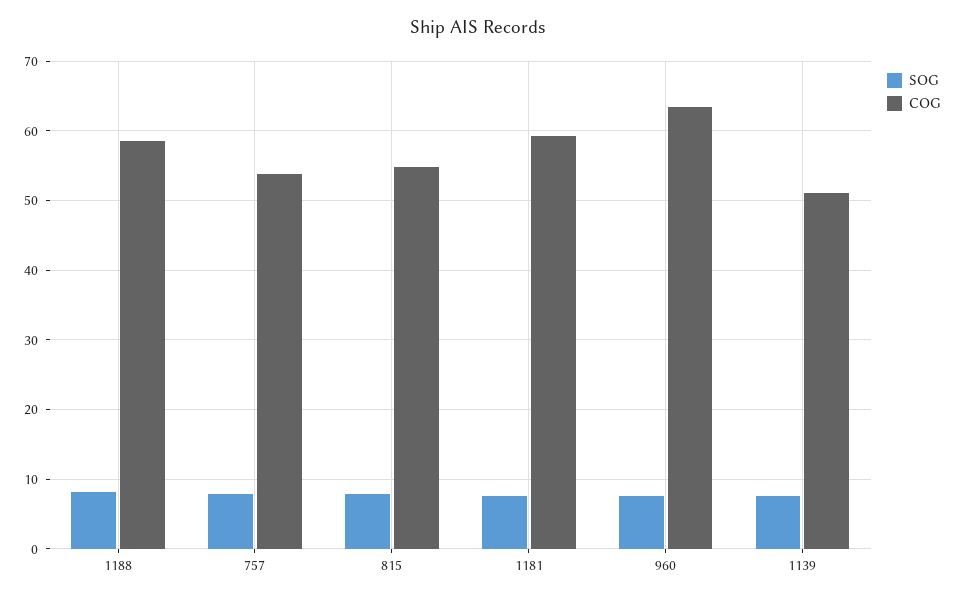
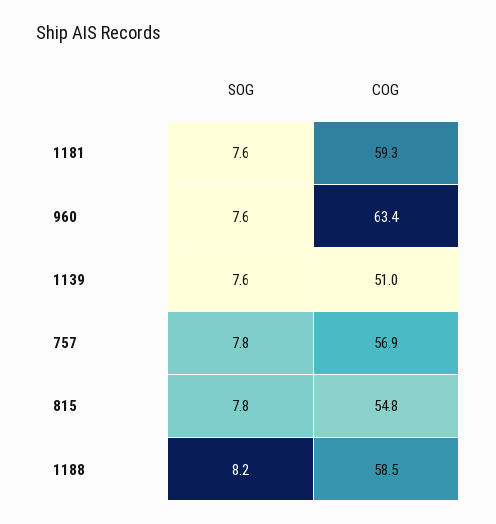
  {
    "SOG": {
      "1188": 8.2,
      "757": 7.8,
      "815": 7.8,
      "1181": 7.6,
      "960": 7.6,
      "1139": 7.6
    },
    "COG": {
      "1188": 58.5,
-     "757": 54,
+     "757": 56.9,
      "815": 54.8,
      "1181": 59.3,
      "960": 63.4,
      "1139": 51
    }
  }

